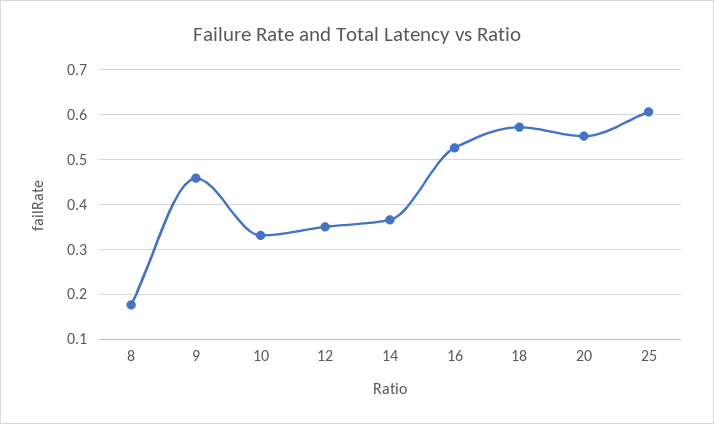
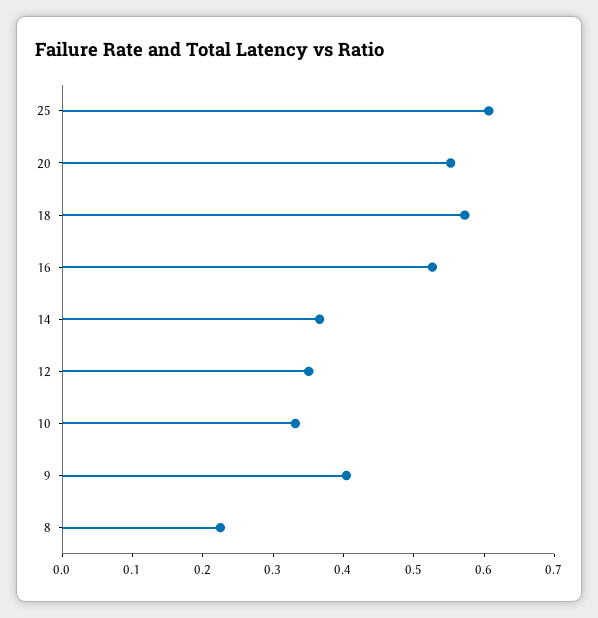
  {
-   "8": 0.18,
+   "8": 0.22,
-   "9": 0.46,
+   "9": 0.4,
    "10": 0.34,
    "12": 0.36,
    "14": 0.36,
    "16": 0.52,
    "18": 0.58,
    "20": 0.56,
    "25": 0.6
  }

